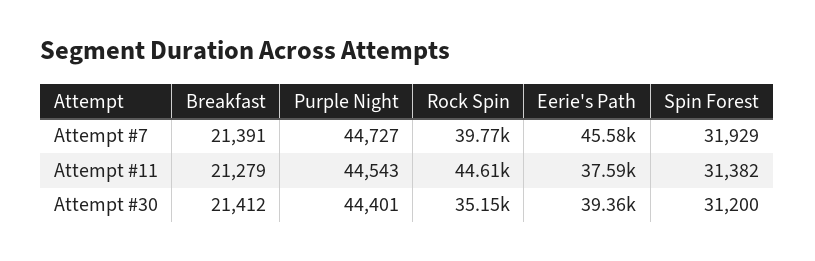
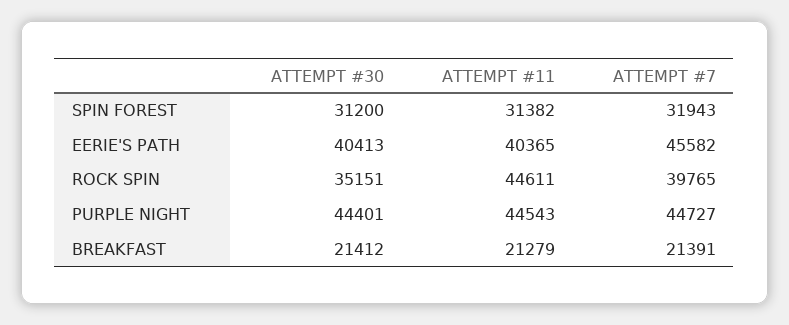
  {
    "Breakfast": {
      "Attempt #7": 21391,
      "Attempt #11": 21279,
      "Attempt #30": 21412
    },
    "Purple Night": {
      "Attempt #7": 44727,
      "Attempt #11": 44543,
      "Attempt #30": 44401
    },
    "Rock Spin": {
      "Attempt #7": 39765,
      "Attempt #11": 44611,
      "Attempt #30": 35151
    },
    "Eerie's Path": {
      "Attempt #7": 45582,
-     "Attempt #11": 37590,
+     "Attempt #11": 40365,
-     "Attempt #30": 39360
+     "Attempt #30": 40413
    },
    "Spin Forest": {
-     "Attempt #7": 31929,
+     "Attempt #7": 31943,
      "Attempt #11": 31382,
      "Attempt #30": 31200
    }
  }

